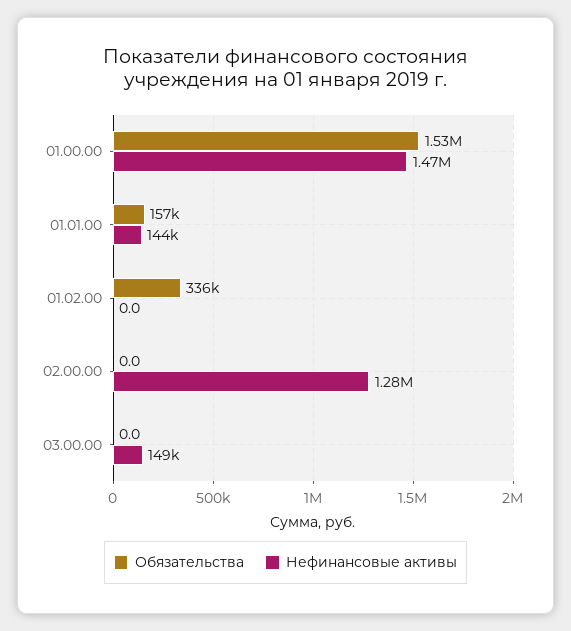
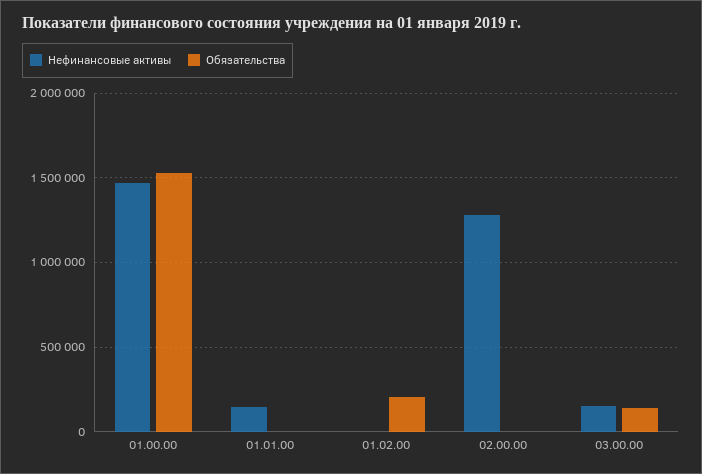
  {
    "Обязательства": {
      "01.00.00": 1530000,
-     "01.01.00": 157000,
+     "01.01.00": 0,
-     "01.02.00": 336000,
+     "01.02.00": 200000,
      "02.00.00": 0,
-     "03.00.00": 0
+     "03.00.00": 150000
    },
    "Нефинансовые активы": {
      "01.00.00": 1470000,
      "01.01.00": 144000,
      "01.02.00": 0,
      "02.00.00": 1280000,
      "03.00.00": 149000
    }
  }

